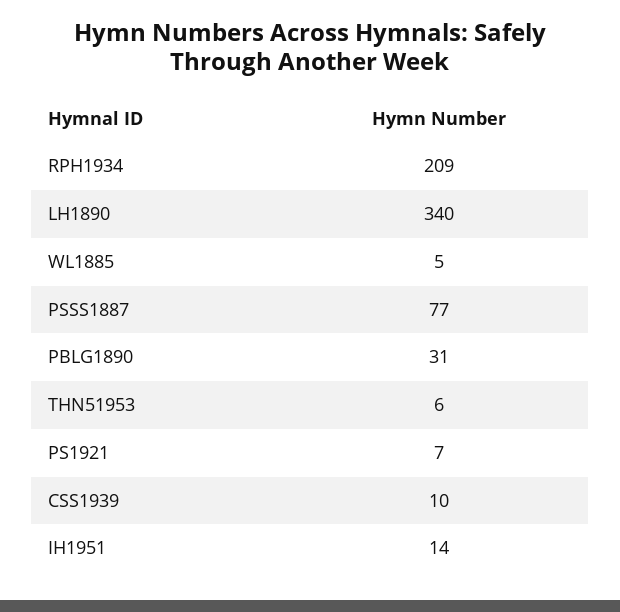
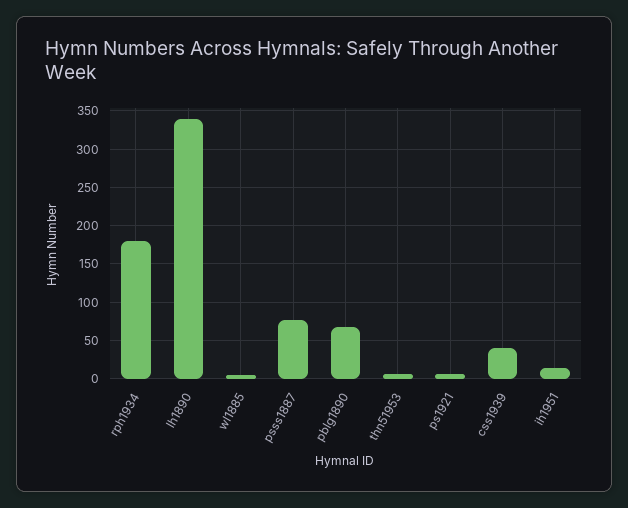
  {
-   "RPH1934": 209,
+   "RPH1934": 180,
    "LH1890": 340,
    "WL1885": 5,
    "PSSS1887": 77,
-   "PBLG1890": 31,
+   "PBLG1890": 70,
    "THN51953": 6,
    "PS1921": 7,
-   "CSS1939": 10,
+   "CSS1939": 40,
    "IH1951": 14
  }

